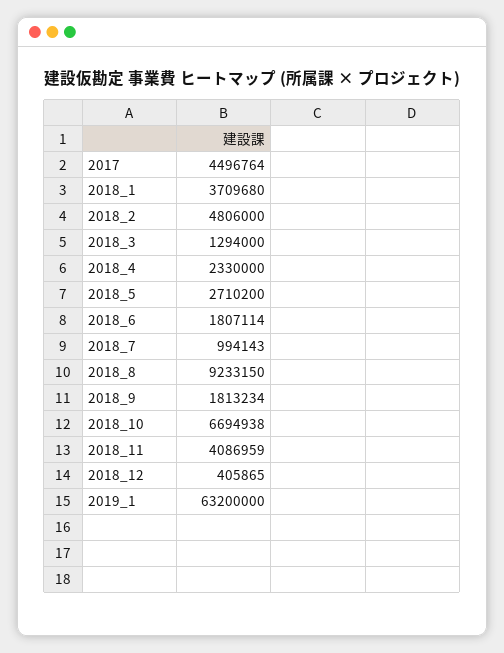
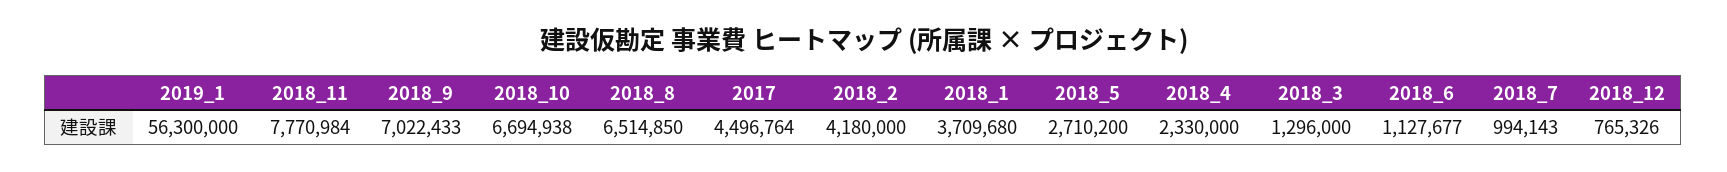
  {
    "2017": 4496764,
    "2018_1": 3709680,
-   "2018_2": 4806000,
+   "2018_2": 4180000,
-   "2018_3": 1294000,
+   "2018_3": 1296000,
    "2018_4": 2330000,
    "2018_5": 2710200,
-   "2018_6": 1807114,
+   "2018_6": 1127677,
    "2018_7": 994143,
-   "2018_8": 9233150,
+   "2018_8": 6514850,
-   "2018_9": 1813234,
+   "2018_9": 7022433,
    "2018_10": 6694938,
-   "2018_11": 4086959,
+   "2018_11": 7770984,
-   "2018_12": 405865,
+   "2018_12": 765326,
-   "2019_1": 63200000
+   "2019_1": 56300000
  }

